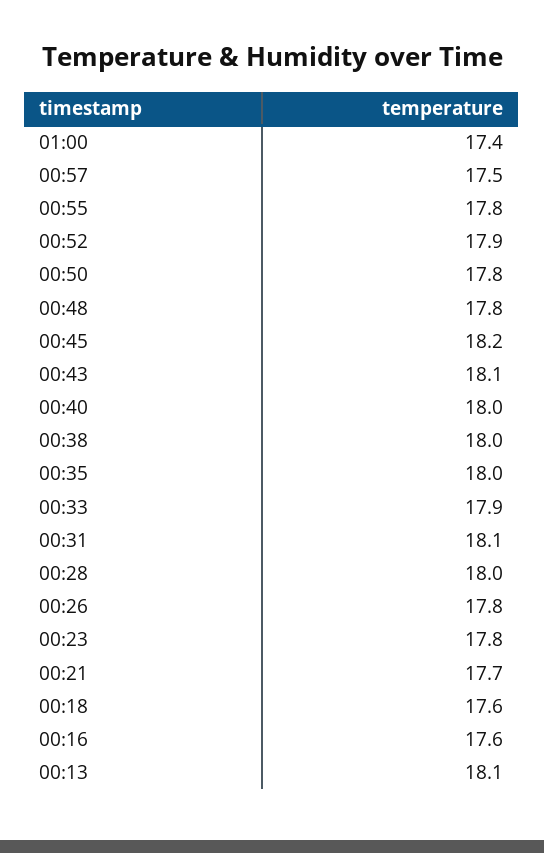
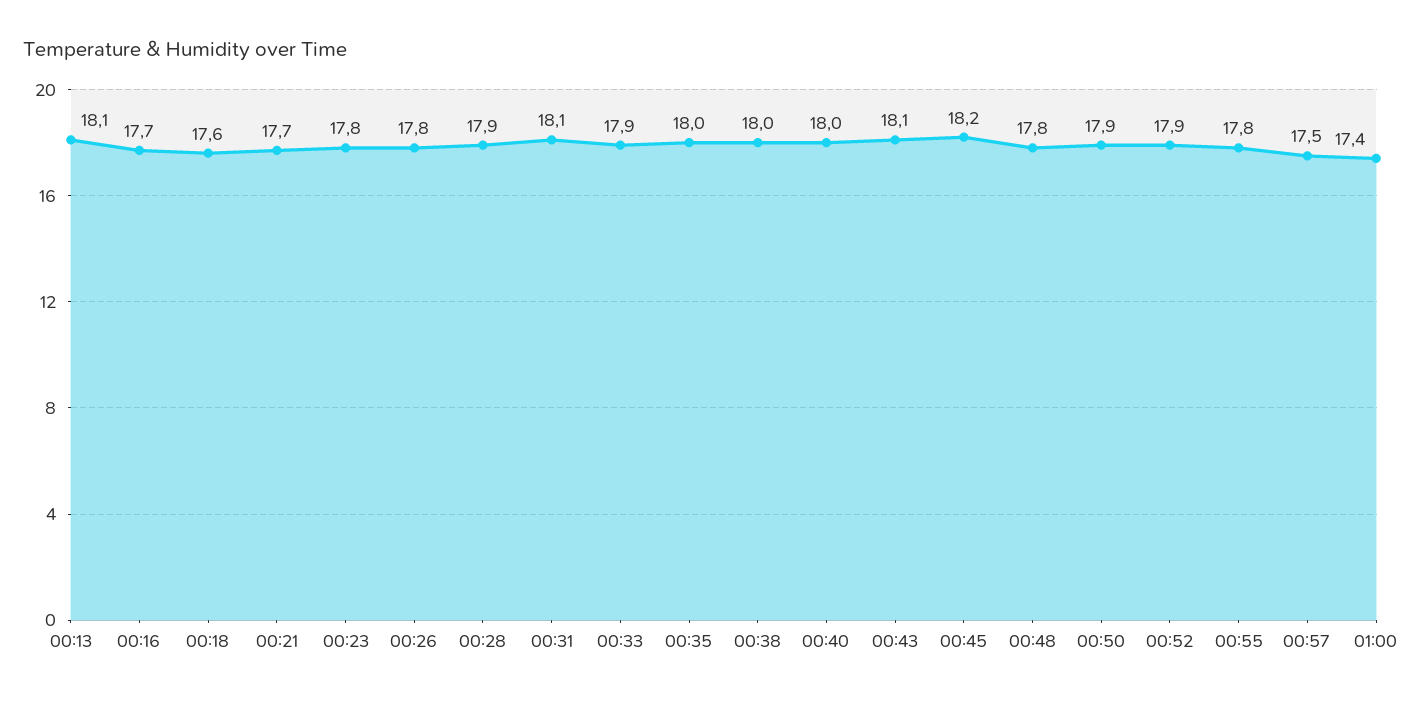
  {
    "01:00": 17.4,
    "00:57": 17.5,
    "00:55": 17.8,
    "00:52": 17.9,
-   "00:50": 17.8,
+   "00:50": 17.9,
    "00:48": 17.8,
    "00:45": 18.2,
    "00:43": 18.1,
    "00:40": 18,
    "00:38": 18,
    "00:35": 18,
    "00:33": 17.9,
    "00:31": 18.1,
-   "00:28": 18,
+   "00:28": 17.9,
    "00:26": 17.8,
    "00:23": 17.8,
    "00:21": 17.7,
    "00:18": 17.6,
-   "00:16": 17.6,
+   "00:16": 17.7,
    "00:13": 18.1
  }

